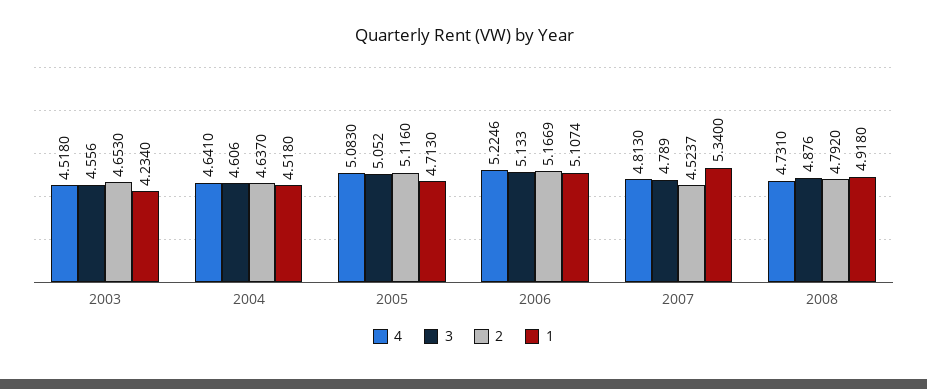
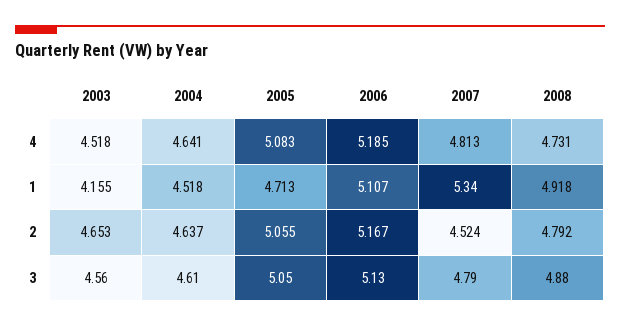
  {
    "4": {
      "2003": 4.518,
      "2004": 4.641,
      "2005": 5.083,
-     "2006": 5.2246,
+     "2006": 5.185,
      "2007": 4.813,
      "2008": 4.731
    },
    "3": {
      "2003": 4.556,
      "2004": 4.606,
      "2005": 5.052,
      "2006": 5.133,
      "2007": 4.789,
      "2008": 4.876
    },
    "2": {
      "2003": 4.653,
      "2004": 4.637,
-     "2005": 5.116,
+     "2005": 5.055,
      "2006": 5.1669,
      "2007": 4.5237,
      "2008": 4.792
    },
    "1": {
-     "2003": 4.234,
+     "2003": 4.155,
      "2004": 4.518,
      "2005": 4.713,
      "2006": 5.1074,
      "2007": 5.34,
      "2008": 4.918
    }
  }

